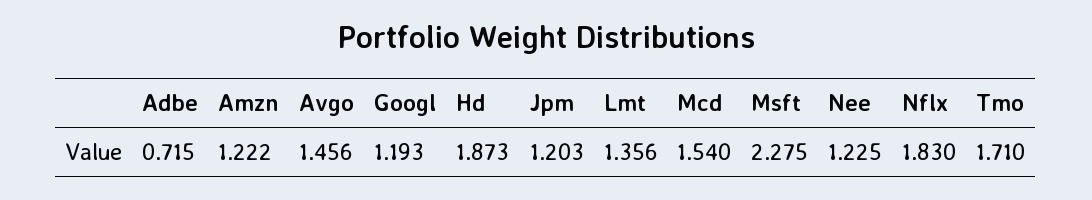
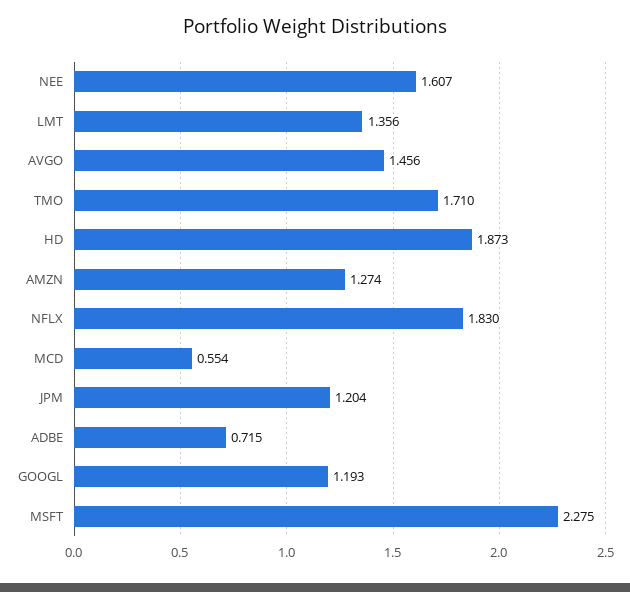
  {
    "Adbe": 0.715,
-   "Amzn": 1.222,
+   "Amzn": 1.274,
    "Avgo": 1.456,
    "Googl": 1.193,
    "Hd": 1.873,
-   "Jpm": 1.203,
+   "Jpm": 1.204,
    "Lmt": 1.356,
-   "Mcd": 1.54,
+   "Mcd": 0.554,
    "Msft": 2.275,
-   "Nee": 1.225,
+   "Nee": 1.607,
    "Nflx": 1.83,
    "Tmo": 1.71
  }

